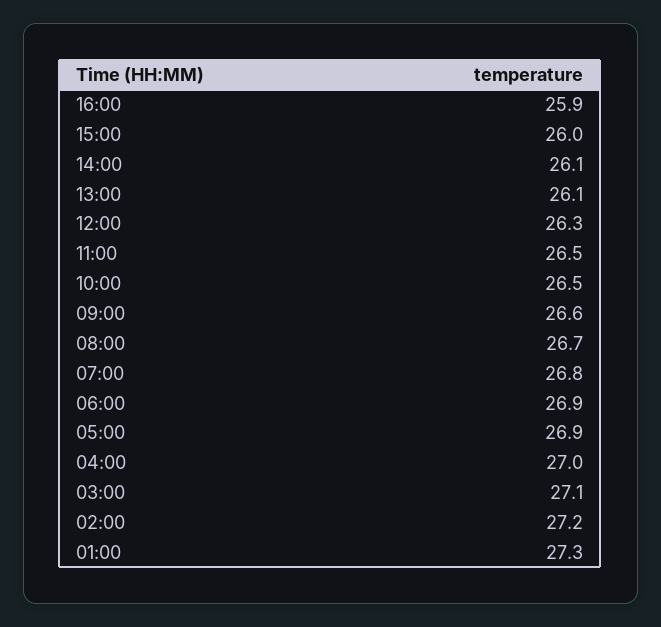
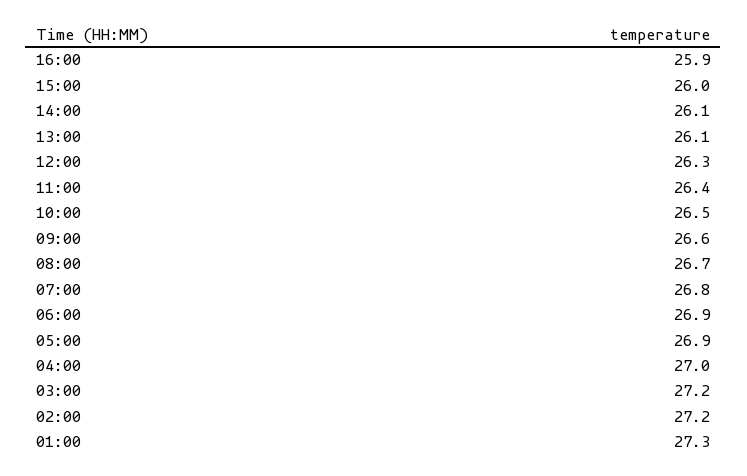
  {
    "16:00": 25.9,
    "15:00": 26,
    "14:00": 26.1,
    "13:00": 26.1,
    "12:00": 26.3,
-   "11:00": 26.5,
+   "11:00": 26.4,
    "10:00": 26.5,
    "09:00": 26.6,
    "08:00": 26.7,
    "07:00": 26.8,
    "06:00": 26.9,
    "05:00": 26.9,
    "04:00": 27,
-   "03:00": 27.1,
+   "03:00": 27.2,
    "02:00": 27.2,
    "01:00": 27.3
  }

